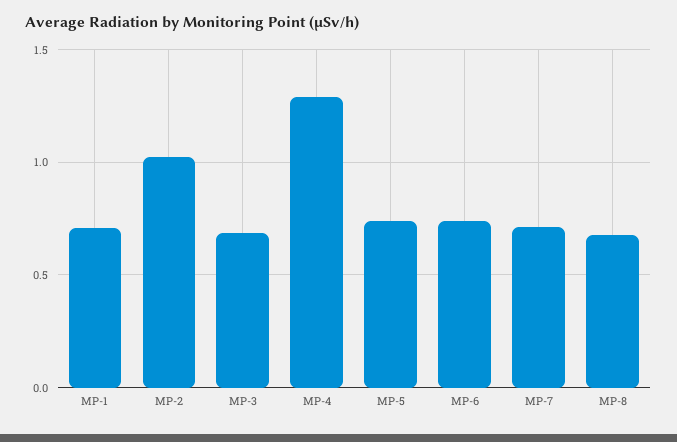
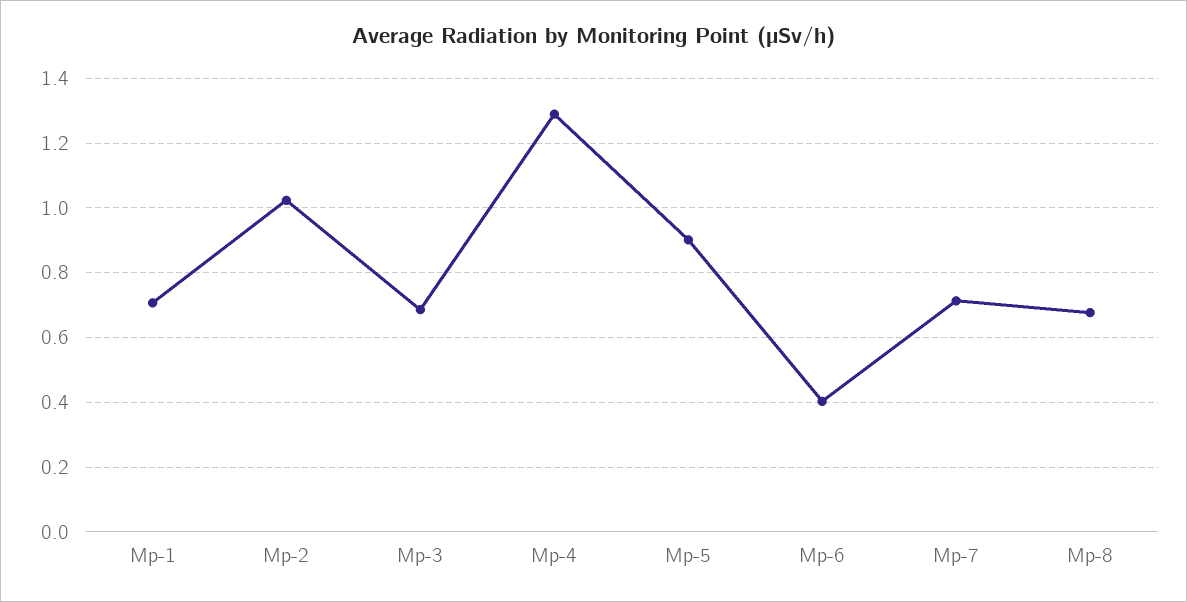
  {
    "MP-1": 0.7,
    "MP-2": 1.02,
    "MP-3": 0.68,
    "MP-4": 1.28,
-   "MP-5": 0.75,
+   "MP-5": 0.9,
-   "MP-6": 0.75,
+   "MP-6": 0.4,
    "MP-7": 0.72,
    "MP-8": 0.68
  }

